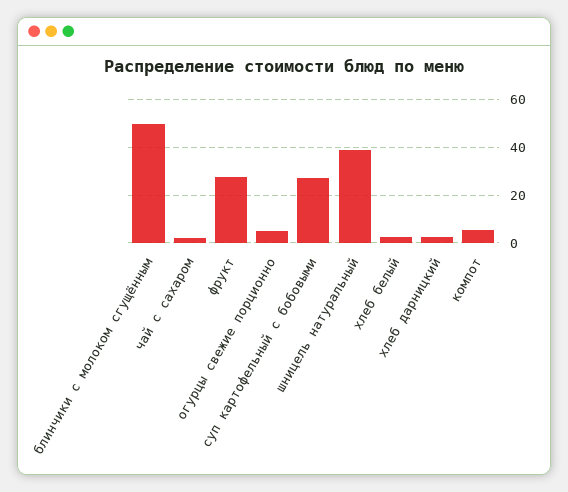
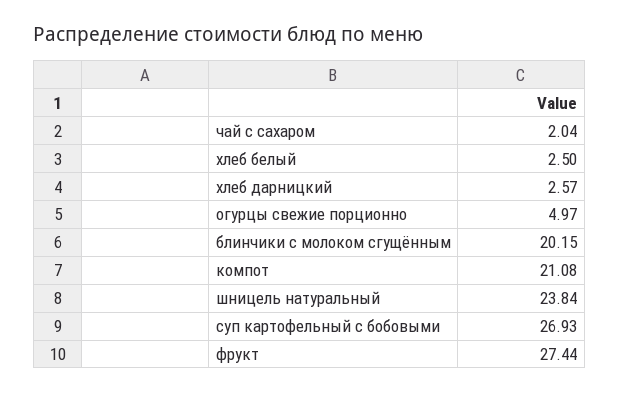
  {
-   "блинчики с молоком сгущённым": 50,
+   "блинчики с молоком сгущённым": 20.15,
    "чай с сахаром": 2.04,
    "фрукт": 27.44,
    "огурцы свежие порционно": 4.97,
    "суп картофельный с бобовыми": 26.93,
-   "шницель натуральный": 40,
+   "шницель натуральный": 23.84,
    "хлеб белый": 2.5,
    "хлеб дарницкий": 2.57,
-   "компот": 5
+   "компот": 21.08
  }

